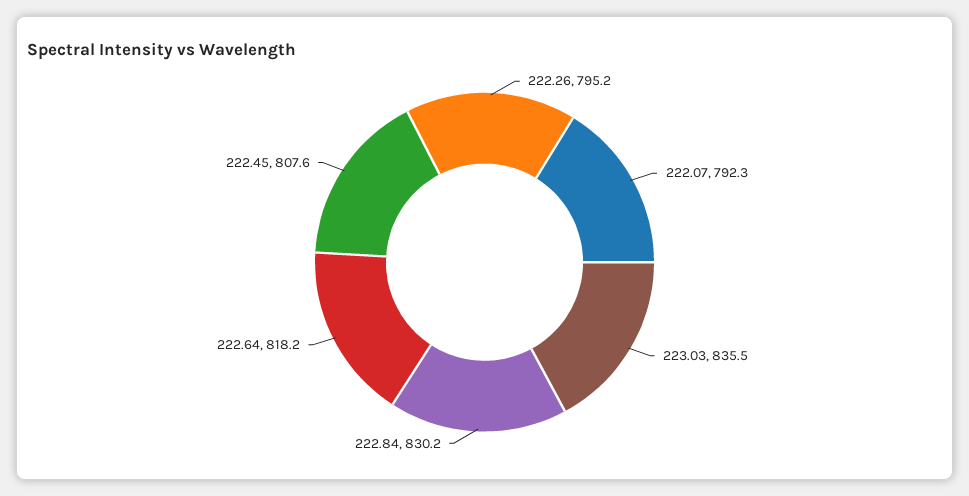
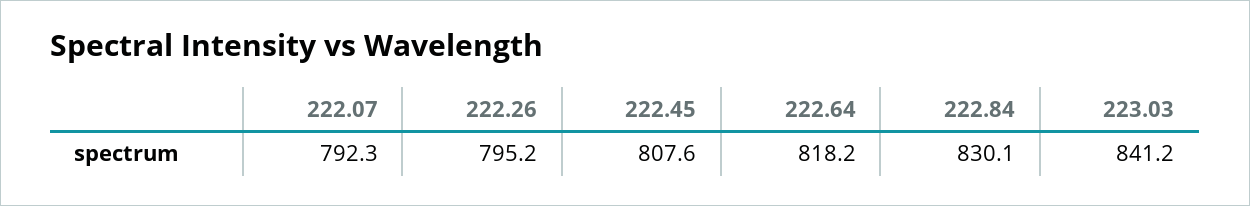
  {
    "222.26": 795.2,
    "222.07": 792.3,
-   "223.03": 835.5,
+   "223.03": 841.2,
-   "222.84": 830.2,
+   "222.84": 830.1,
    "222.64": 818.2,
    "222.45": 807.6
  }

